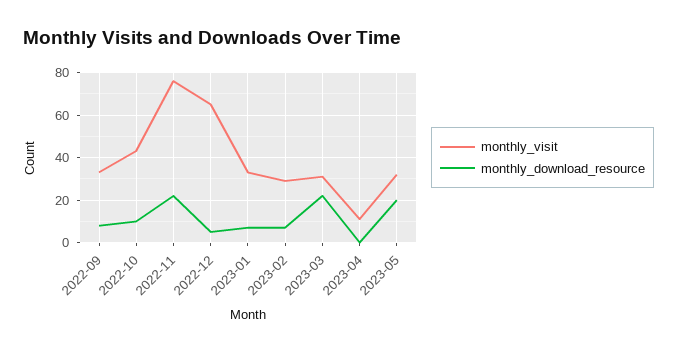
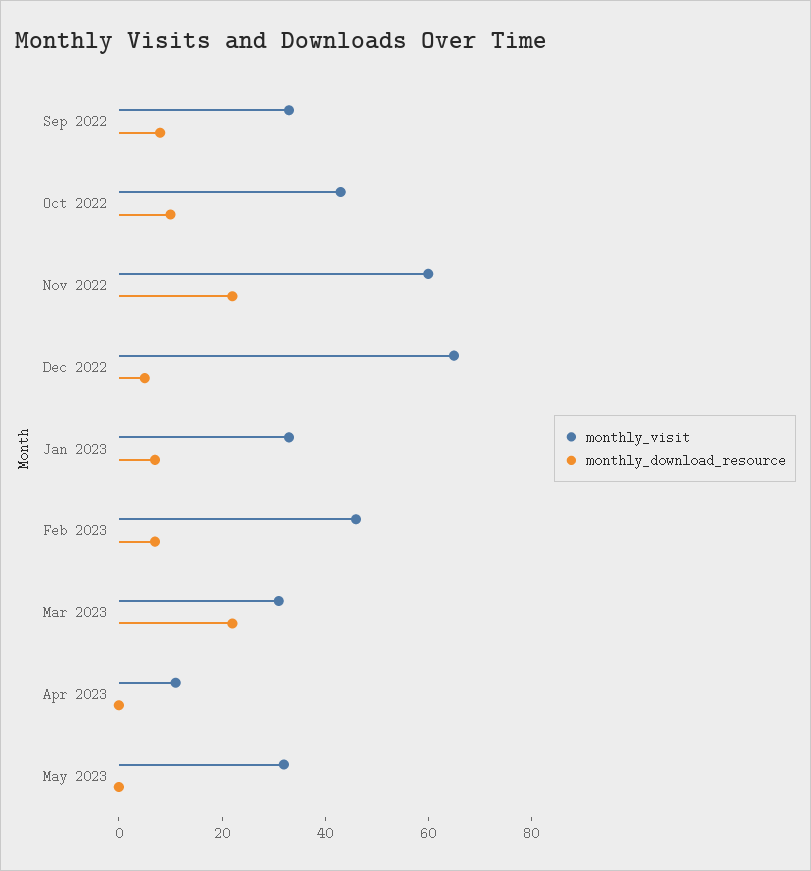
  {
    "monthly_visit": {
      "2022-09": 35,
      "2022-10": 45,
-     "2022-11": 75,
+     "2022-11": 60,
      "2022-12": 65,
      "2023-01": 35,
-     "2023-02": 30,
+     "2023-02": 45,
      "2023-03": 30,
      "2023-04": 10,
      "2023-05": 30
    },
    "monthly_download_resource": {
      "2022-09": 10,
      "2022-10": 10,
      "2022-11": 20,
      "2022-12": 5,
      "2023-01": 5,
      "2023-02": 5,
      "2023-03": 20,
      "2023-04": 0,
-     "2023-05": 20
+     "2023-05": 0
    }
  }

